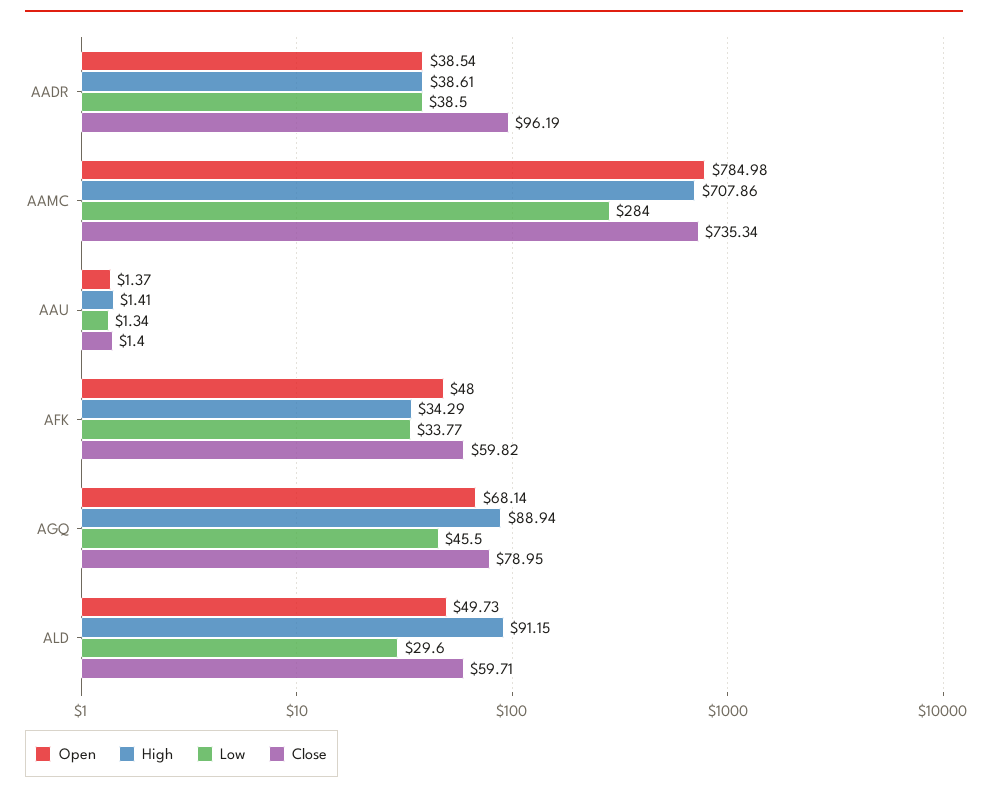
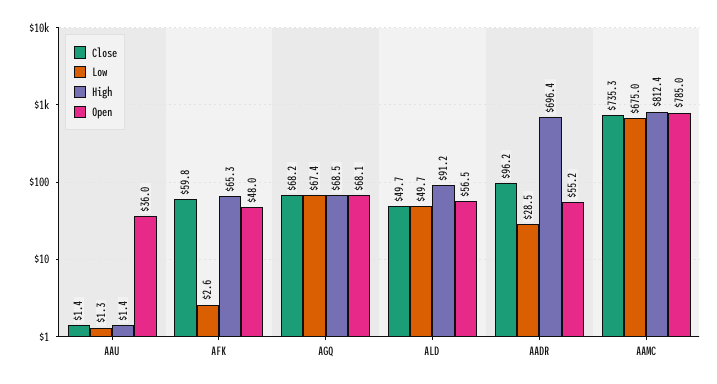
  {
    "Open": {
-     "AADR": 38.54,
+     "AADR": 55.2,
      "AAMC": 784.98,
-     "AAU": 1.37,
+     "AAU": 36,
      "AFK": 48,
      "AGQ": 68.14,
-     "ALD": 49.73
+     "ALD": 56.5
    },
    "High": {
-     "AADR": 38.61,
+     "AADR": 696.4,
-     "AAMC": 707.86,
+     "AAMC": 812.4,
      "AAU": 1.41,
-     "AFK": 34.29,
+     "AFK": 65.3,
-     "AGQ": 88.94,
+     "AGQ": 68.5,
      "ALD": 91.15
    },
    "Low": {
-     "AADR": 38.5,
+     "AADR": 28.5,
-     "AAMC": 284,
+     "AAMC": 675,
      "AAU": 1.34,
-     "AFK": 33.77,
+     "AFK": 2.6,
-     "AGQ": 45.5,
+     "AGQ": 67.4,
-     "ALD": 29.6
+     "ALD": 49.7
    },
    "Close": {
      "AADR": 96.19,
      "AAMC": 735.34,
      "AAU": 1.4,
      "AFK": 59.82,
-     "AGQ": 78.95,
+     "AGQ": 68.2,
-     "ALD": 59.71
+     "ALD": 49.7
    }
  }

